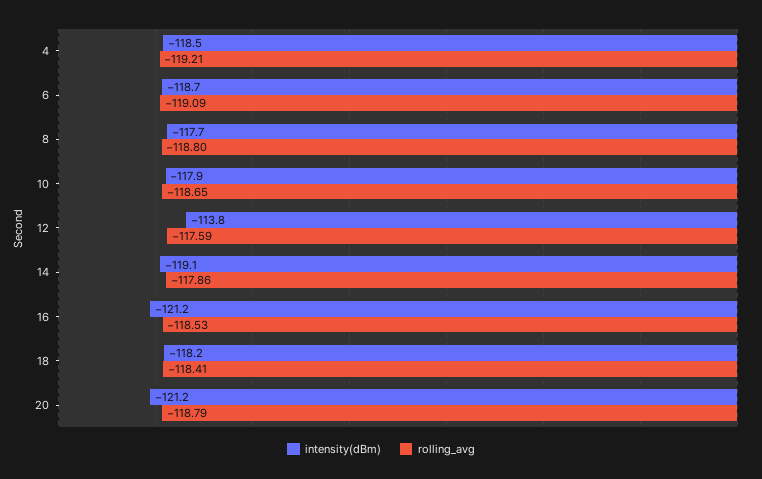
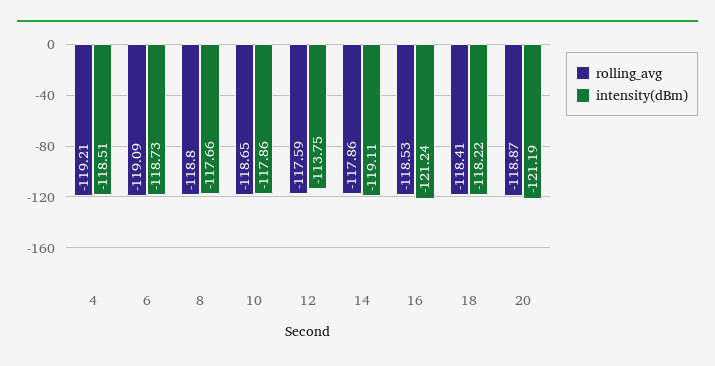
  {
    "intensity(dBm)": {
      "4": -118.51,
      "6": -118.73,
      "8": -117.66,
      "10": -117.86,
      "12": -113.75,
      "14": -119.11,
      "16": -121.24,
      "18": -118.22,
      "20": -121.19
    },
    "rolling_avg": {
      "4": -119.21,
      "6": -119.09,
      "8": -118.8,
      "10": -118.65,
      "12": -117.59,
      "14": -117.86,
      "16": -118.53,
      "18": -118.41,
-     "20": -118.79
+     "20": -118.87
    }
  }

